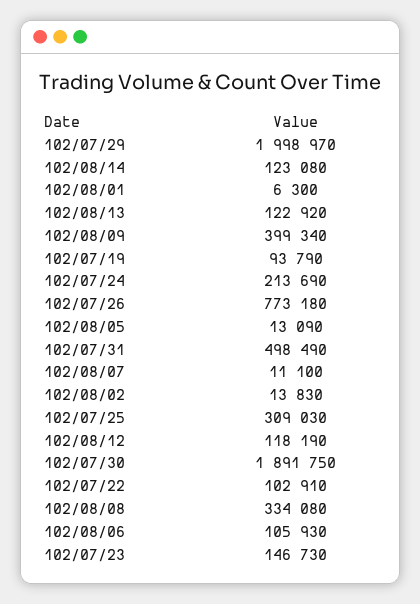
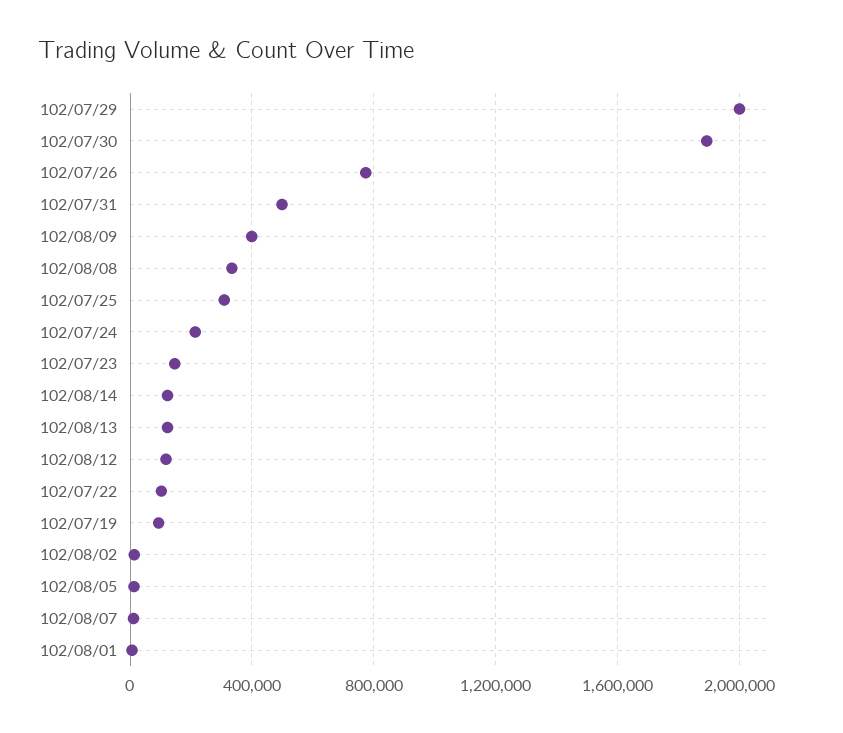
  {
    "102/07/29": 1998970,
    "102/08/14": 123080,
    "102/08/01": 6300,
    "102/08/13": 122920,
    "102/08/09": 399340,
    "102/07/19": 93790,
    "102/07/24": 213690,
    "102/07/26": 773180,
    "102/08/05": 13090,
    "102/07/31": 498490,
    "102/08/07": 11100,
    "102/08/02": 13830,
    "102/07/25": 309030,
    "102/08/12": 118190,
    "102/07/30": 1891750,
    "102/07/22": 102910,
    "102/08/08": 334080,
-   "102/08/06": 105930,
    "102/07/23": 146730
  }

